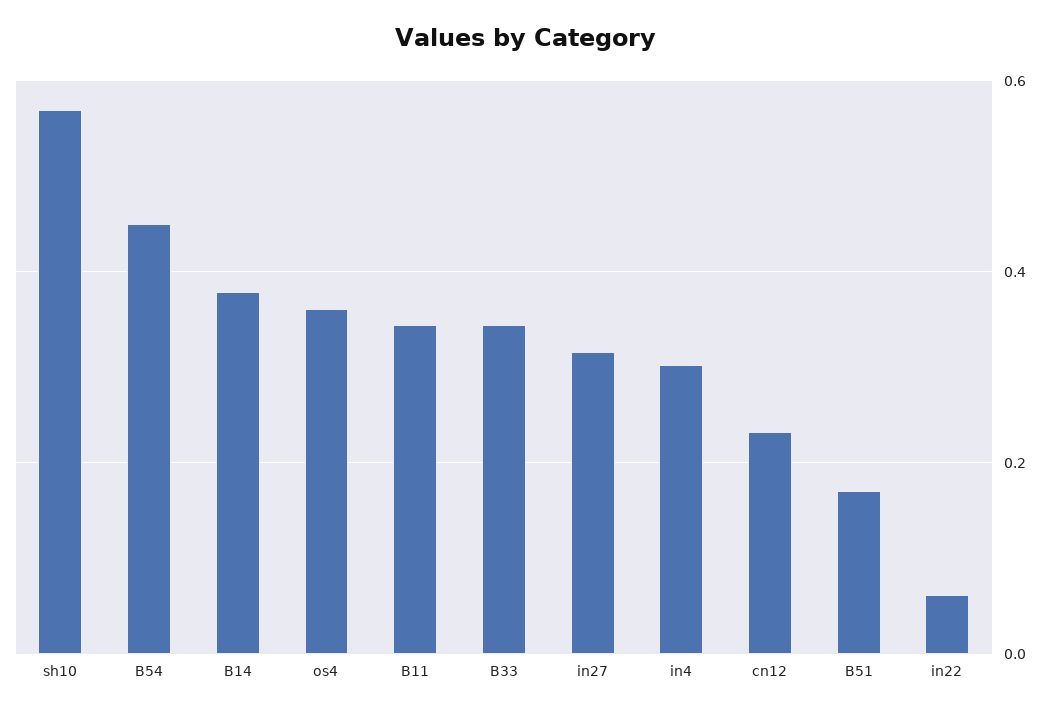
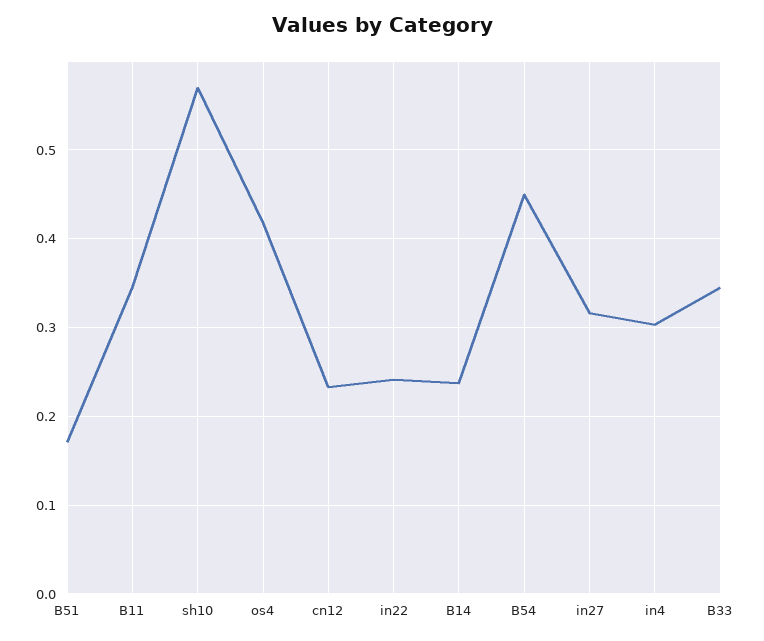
  {
    "sh10": 0.57,
    "B54": 0.45,
-   "B14": 0.38,
+   "B14": 0.24,
-   "os4": 0.36,
+   "os4": 0.42,
    "B11": 0.34,
    "B33": 0.34,
    "in27": 0.32,
    "in4": 0.3,
    "cn12": 0.23,
    "B51": 0.17,
-   "in22": 0.06
+   "in22": 0.24
  }

